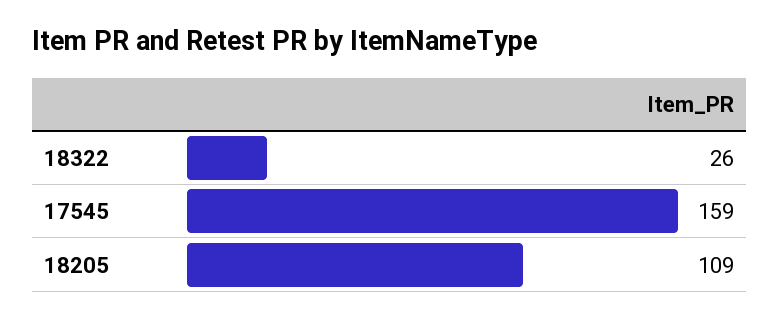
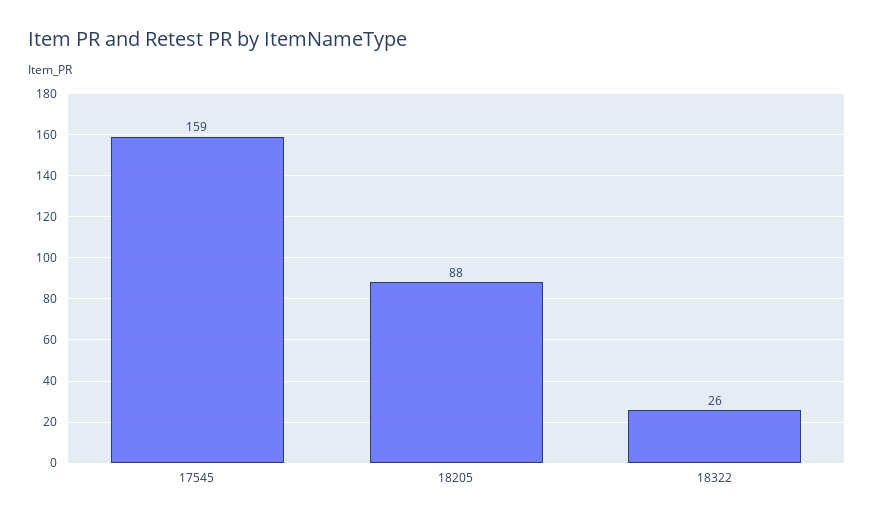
  {
    "18322": 26,
    "17545": 159,
-   "18205": 109
+   "18205": 88
  }

